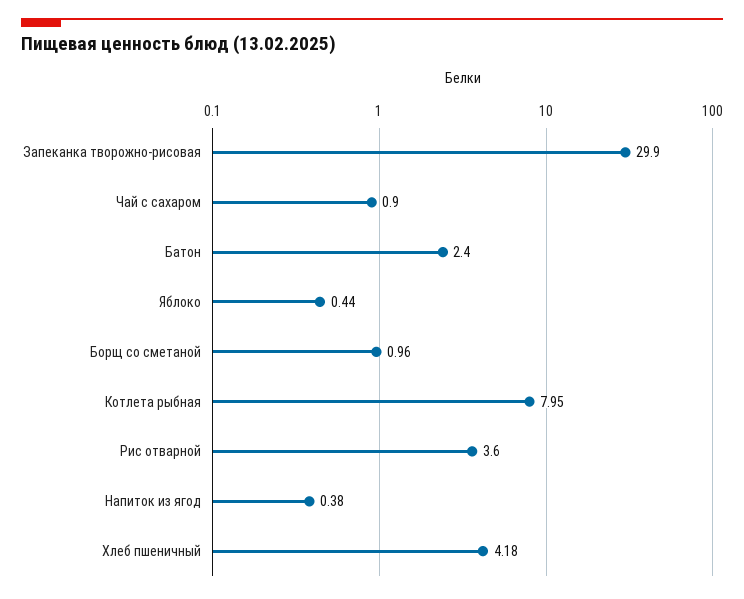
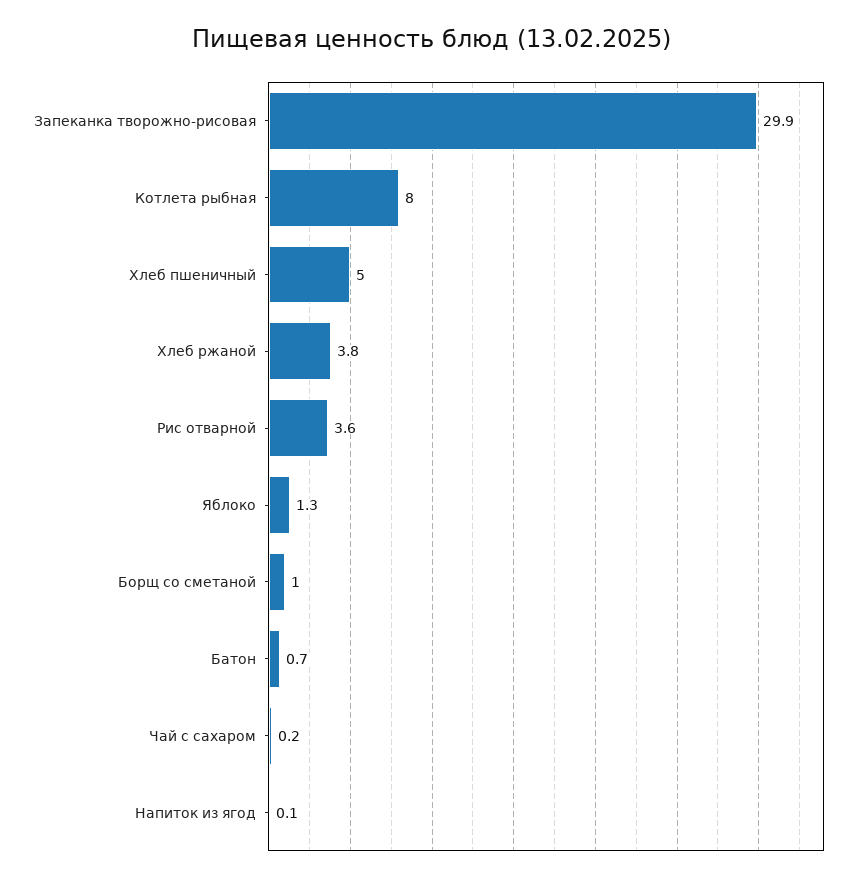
  {
    "Запеканка творожно-рисовая": 29.9,
-   "Чай с сахаром": 0.9,
+   "Чай с сахаром": 0.2,
-   "Батон": 2.4,
+   "Батон": 0.7,
-   "Яблоко": 0.44,
+   "Яблоко": 1.3,
    "Борщ со сметаной": 0.96,
    "Котлета рыбная": 7.95,
    "Рис отварной": 3.6,
-   "Напиток из ягод": 0.38,
+   "Напиток из ягод": 0.1,
-   "Хлеб пшеничный": 4.18
+   "Хлеб пшеничный": 5,
+   "Хлеб ржаной": 3.8
  }

